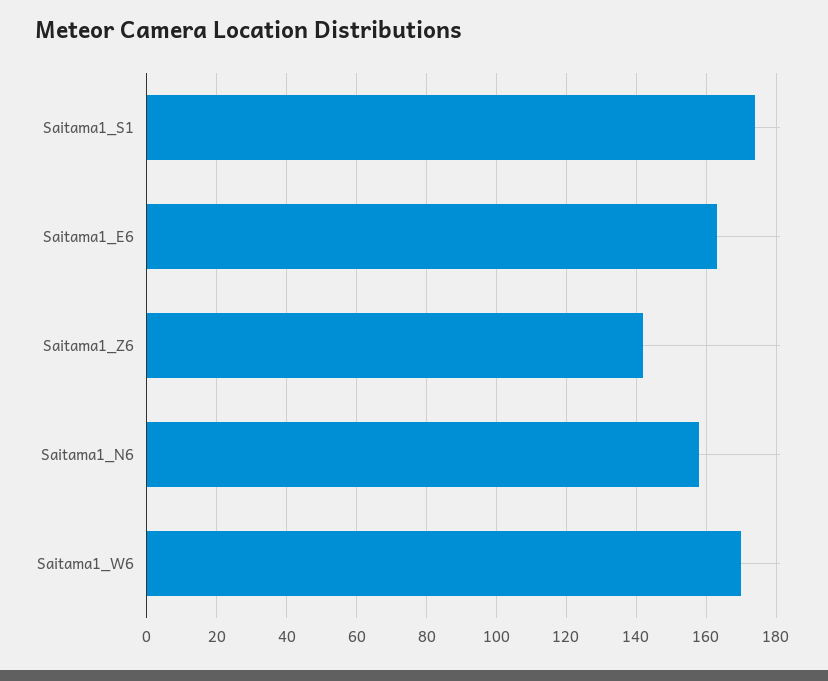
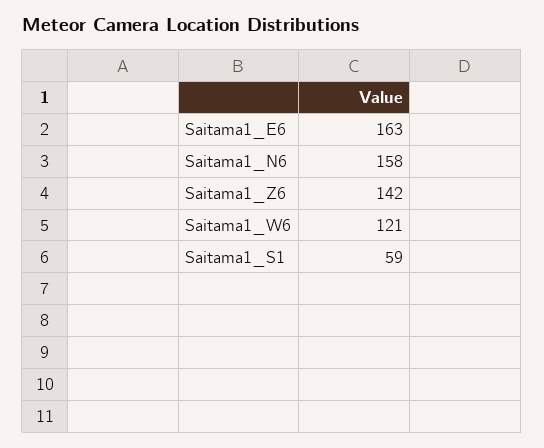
  {
-   "Saitama1_S1": 175,
+   "Saitama1_S1": 59,
    "Saitama1_E6": 163,
    "Saitama1_Z6": 142,
    "Saitama1_N6": 158,
-   "Saitama1_W6": 170
+   "Saitama1_W6": 121
  }

